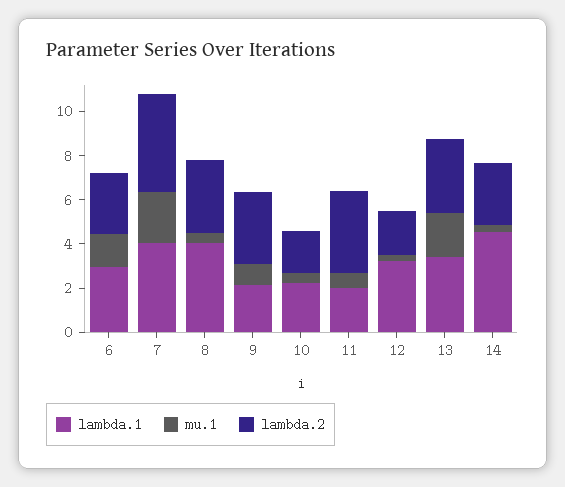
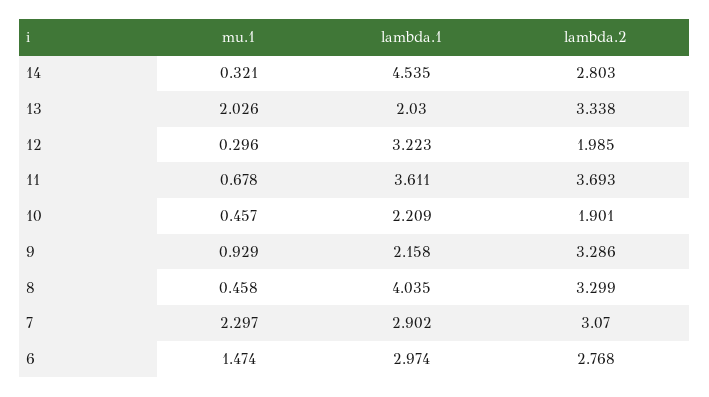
  {
    "lambda.1": {
      "6": 2.974,
-     "7": 4,
+     "7": 2.902,
      "8": 4.035,
      "9": 2.158,
      "10": 2.209,
-     "11": 2,
+     "11": 3.611,
      "12": 3.223,
-     "13": 3.5,
+     "13": 2.03,
      "14": 4.535
    },
    "mu.1": {
      "6": 1.474,
      "7": 2.297,
      "8": 0.458,
      "9": 0.929,
      "10": 0.457,
      "11": 0.678,
      "12": 0.296,
      "13": 2.026,
      "14": 0.321
    },
    "lambda.2": {
      "6": 2.768,
-     "7": 4.5,
+     "7": 3.07,
      "8": 3.299,
      "9": 3.286,
      "10": 1.901,
      "11": 3.693,
      "12": 1.985,
      "13": 3.338,
      "14": 2.803
    }
  }

